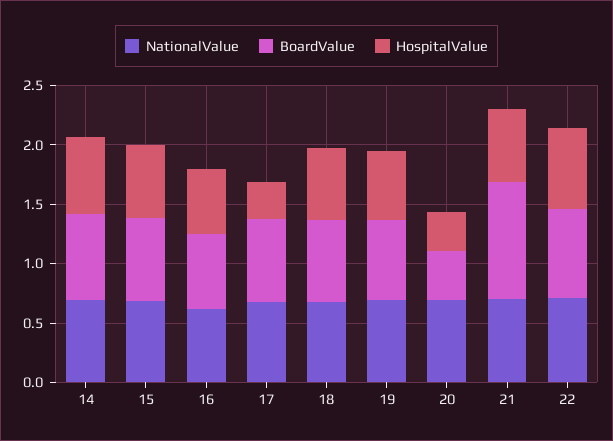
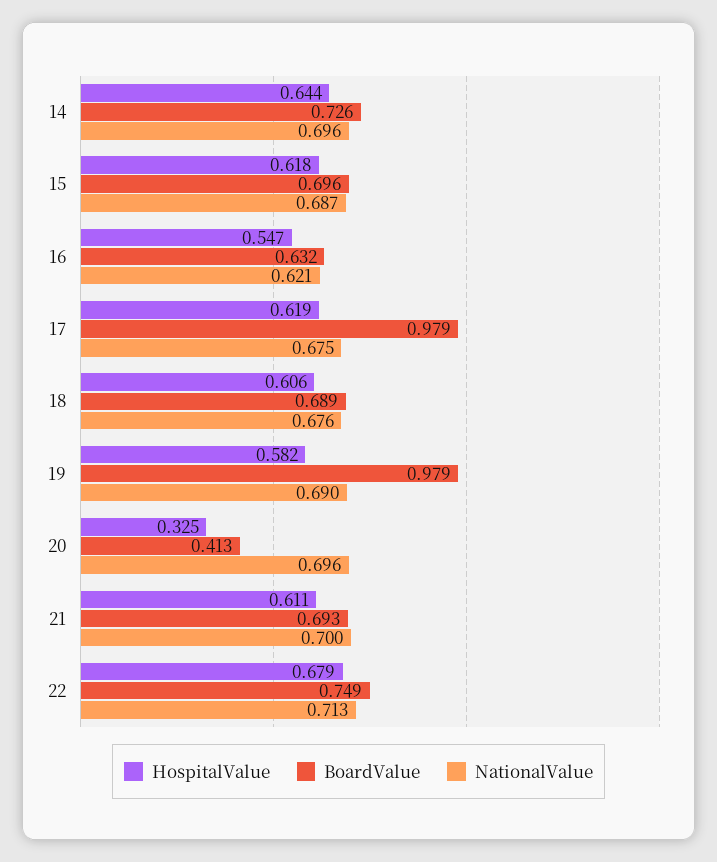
  {
    "NationalValue": {
      "14": 0.696,
      "15": 0.687,
      "16": 0.621,
      "17": 0.675,
      "18": 0.676,
      "19": 0.69,
      "20": 0.696,
      "21": 0.7,
      "22": 0.713
    },
    "BoardValue": {
      "14": 0.726,
      "15": 0.696,
      "16": 0.632,
-     "17": 0.7,
+     "17": 0.979,
      "18": 0.689,
-     "19": 0.7,
+     "19": 0.979,
      "20": 0.413,
-     "21": 1,
+     "21": 0.693,
      "22": 0.749
    },
    "HospitalValue": {
      "14": 0.644,
      "15": 0.618,
      "16": 0.547,
-     "17": 0.3,
+     "17": 0.619,
      "18": 0.606,
      "19": 0.582,
      "20": 0.325,
      "21": 0.611,
      "22": 0.679
    }
  }

